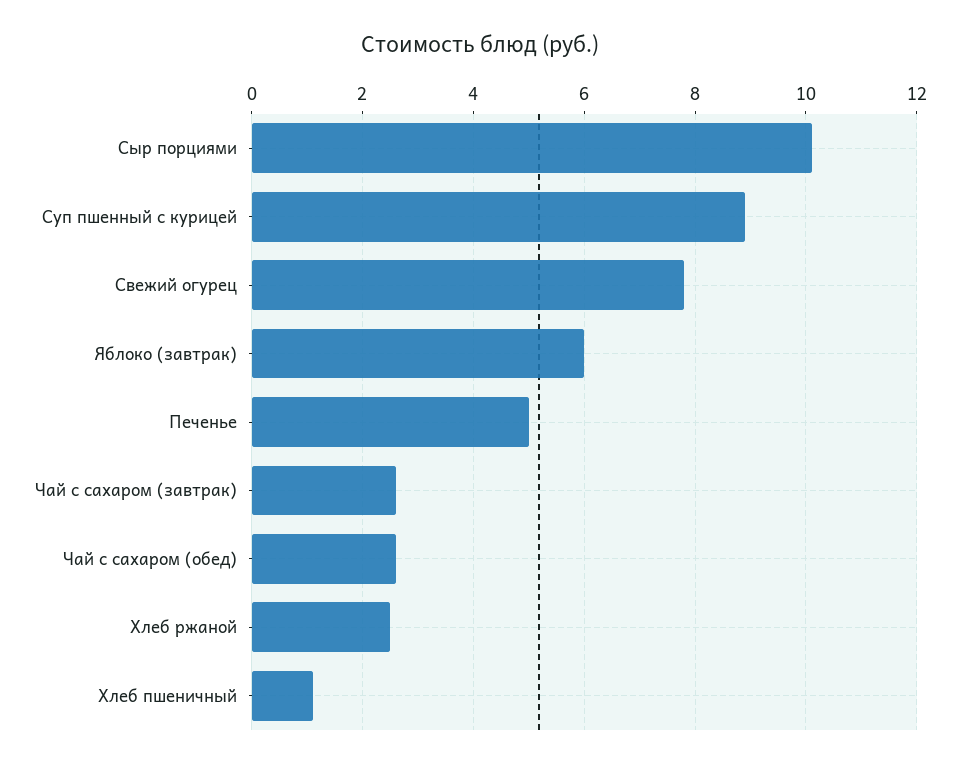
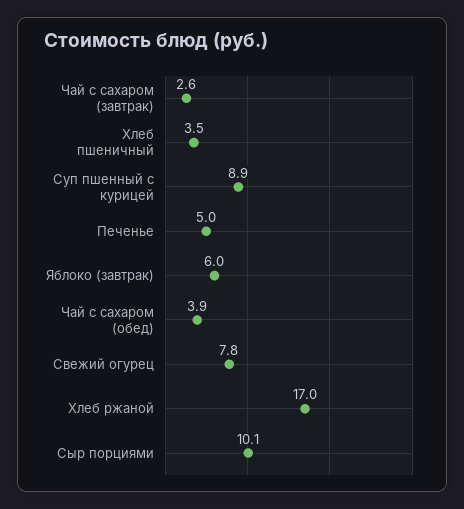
  {
    "Сыр порциями": 10.1,
    "Суп пшенный с курицей": 8.9,
    "Свежий огурец": 7.8,
    "Яблоко (завтрак)": 6,
    "Печенье": 5,
    "Чай с сахаром (завтрак)": 2.6,
-   "Чай с сахаром (обед)": 2.5,
+   "Чай с сахаром (обед)": 3.9,
-   "Хлеб ржаной": 2.5,
+   "Хлеб ржаной": 17,
-   "Хлеб пшеничный": 1
+   "Хлеб пшеничный": 3.5
  }

